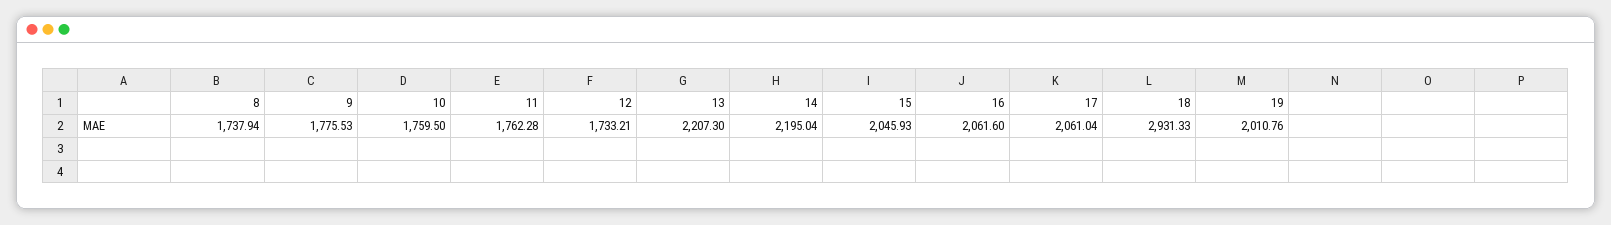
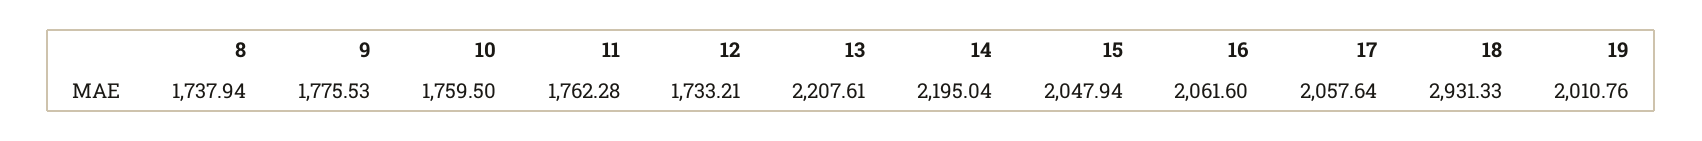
  {
    "8": 1737.94,
    "9": 1775.53,
    "10": 1759.5,
    "11": 1762.28,
    "12": 1733.21,
-   "13": 2207.3,
+   "13": 2207.61,
    "14": 2195.04,
-   "15": 2045.93,
+   "15": 2047.94,
    "16": 2061.6,
-   "17": 2061.04,
+   "17": 2057.64,
    "18": 2931.33,
    "19": 2010.76
  }

